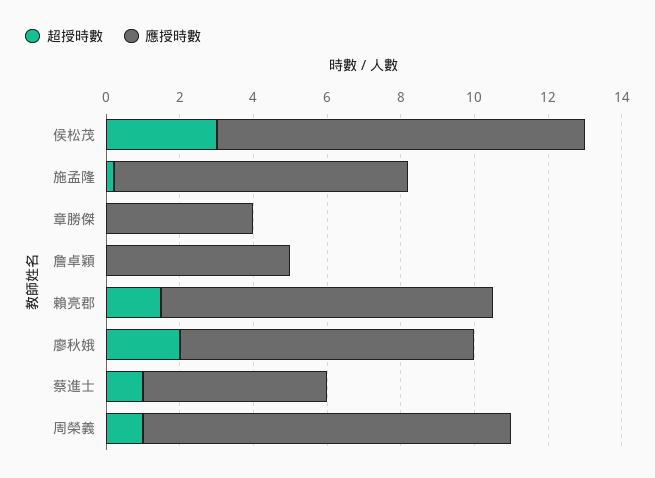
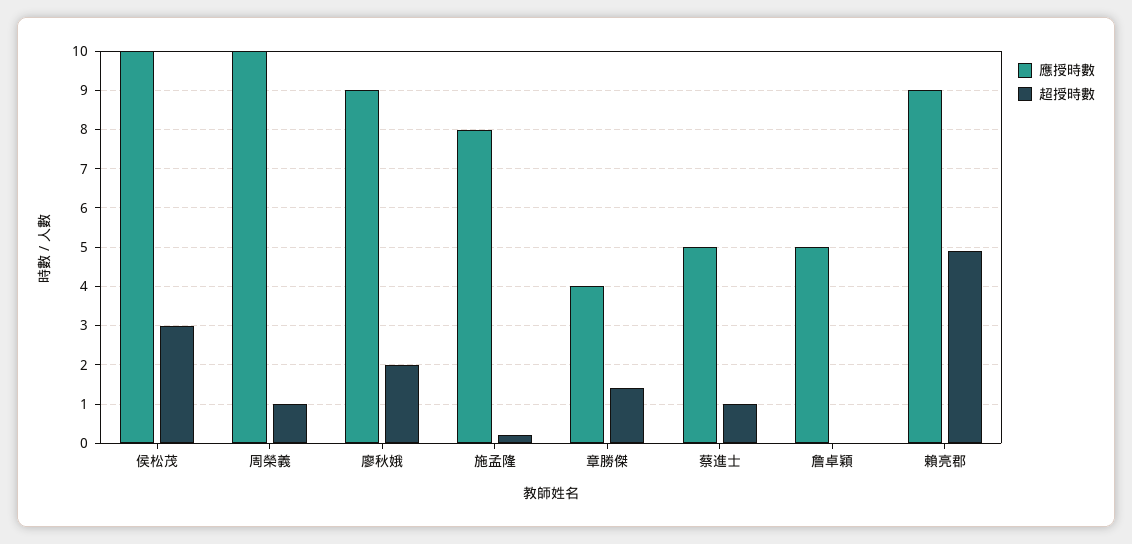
  {
    "超授時數": {
      "侯松茂": 3,
      "施孟隆": 0,
-     "章勝傑": 0,
+     "章勝傑": 1.5,
      "詹卓穎": 0,
-     "賴亮郡": 1.5,
+     "賴亮郡": 5,
      "廖秋娥": 2,
      "蔡進士": 1,
      "周榮義": 1
    },
    "應授時數": {
      "侯松茂": 10,
      "施孟隆": 8,
      "章勝傑": 4,
      "詹卓穎": 5,
      "賴亮郡": 9,
-     "廖秋娥": 8,
+     "廖秋娥": 9,
      "蔡進士": 5,
      "周榮義": 10
    }
  }

